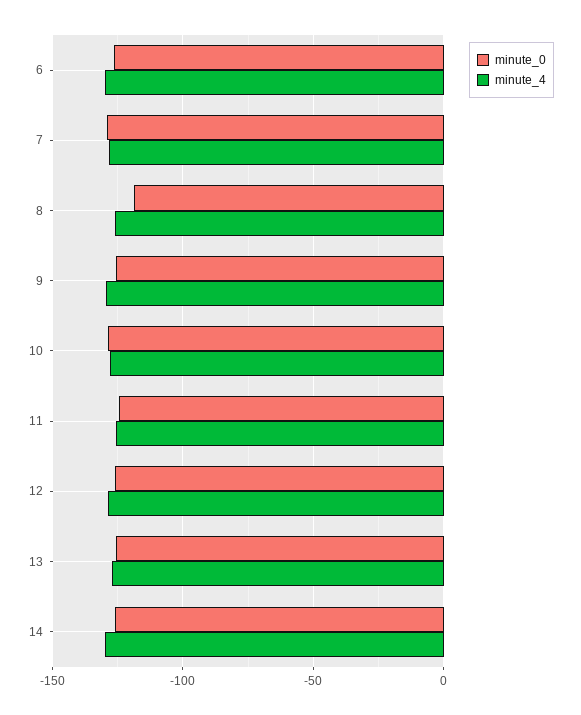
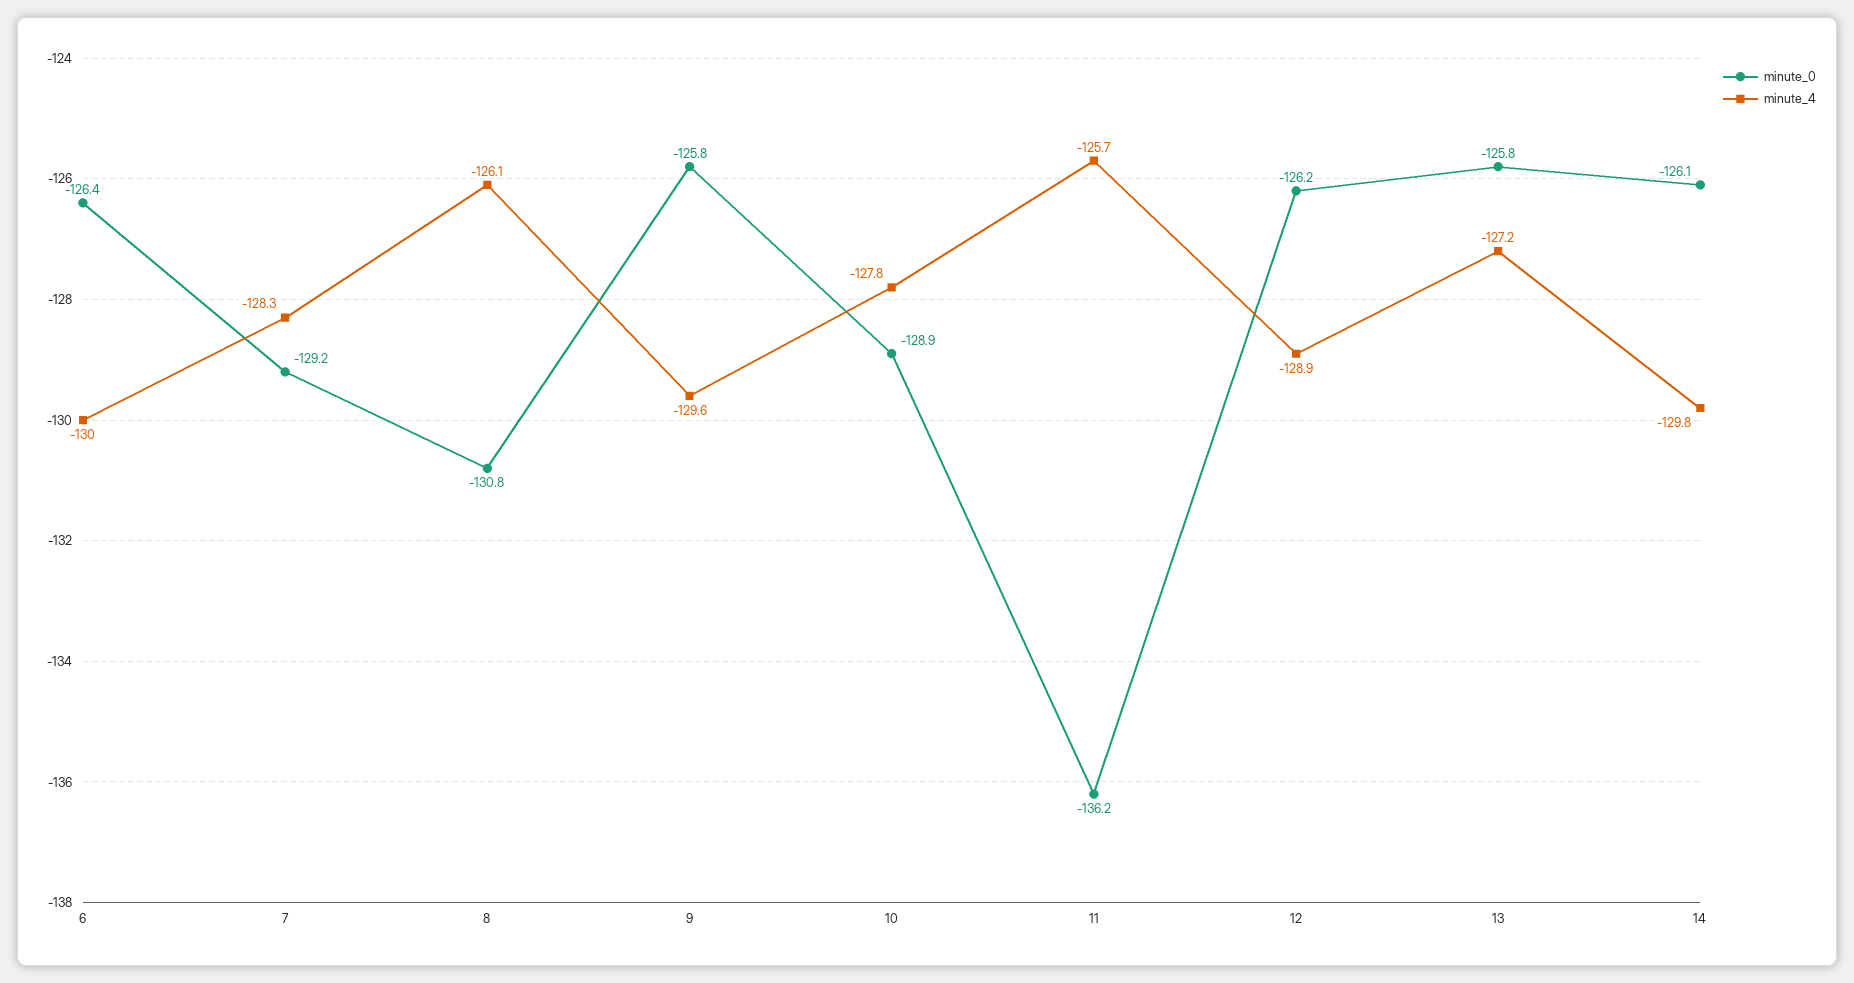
  {
    "minute_0": {
      "6": -126.4,
      "7": -129.2,
-     "8": -120,
+     "8": -130.8,
      "9": -125.8,
      "10": -128.9,
-     "11": -125,
+     "11": -136.2,
      "12": -126.2,
      "13": -125.8,
      "14": -126.1
    },
    "minute_4": {
      "6": -130,
      "7": -128.3,
      "8": -126.1,
      "9": -129.6,
      "10": -127.8,
      "11": -125.7,
      "12": -128.9,
      "13": -127.2,
      "14": -129.8
    }
  }

